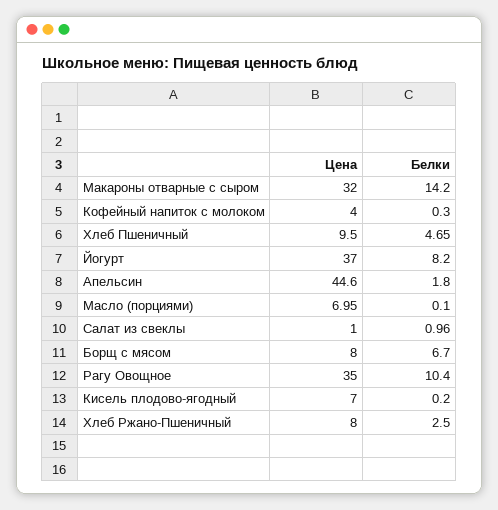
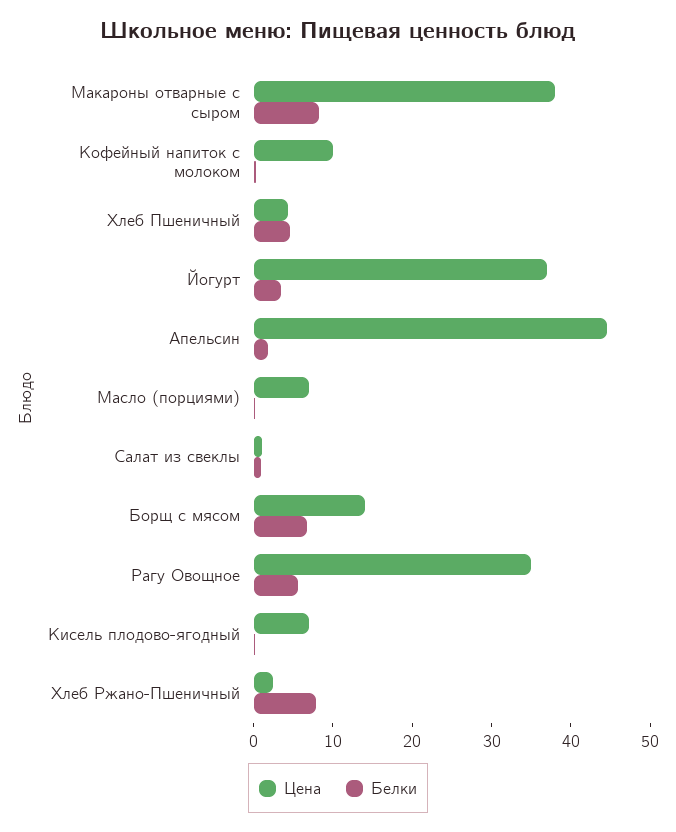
  {
    "Цена": {
-     "Макароны отварные с сыром": 32,
+     "Макароны отварные с сыром": 38,
-     "Кофейный напиток с молоком": 4,
+     "Кофейный напиток с молоком": 10,
-     "Хлеб Пшеничный": 9.5,
+     "Хлеб Пшеничный": 4,
      "Йогурт": 37,
      "Апельсин": 44.6,
      "Масло (порциями)": 6.95,
      "Салат из свеклы": 1,
-     "Борщ с мясом": 8,
+     "Борщ с мясом": 14,
      "Рагу Овощное": 35,
      "Кисель плодово-ягодный": 7,
-     "Хлеб Ржано-Пшеничный": 8
+     "Хлеб Ржано-Пшеничный": 2
    },
    "Белки": {
-     "Макароны отварные с сыром": 14.2,
+     "Макароны отварные с сыром": 8,
      "Кофейный напиток с молоком": 0.3,
      "Хлеб Пшеничный": 4.65,
-     "Йогурт": 8.2,
+     "Йогурт": 4,
      "Апельсин": 1.8,
      "Масло (порциями)": 0.1,
      "Салат из свеклы": 0.96,
      "Борщ с мясом": 6.7,
-     "Рагу Овощное": 10.4,
+     "Рагу Овощное": 6,
      "Кисель плодово-ягодный": 0.2,
-     "Хлеб Ржано-Пшеничный": 2.5
+     "Хлеб Ржано-Пшеничный": 8
    }
  }

